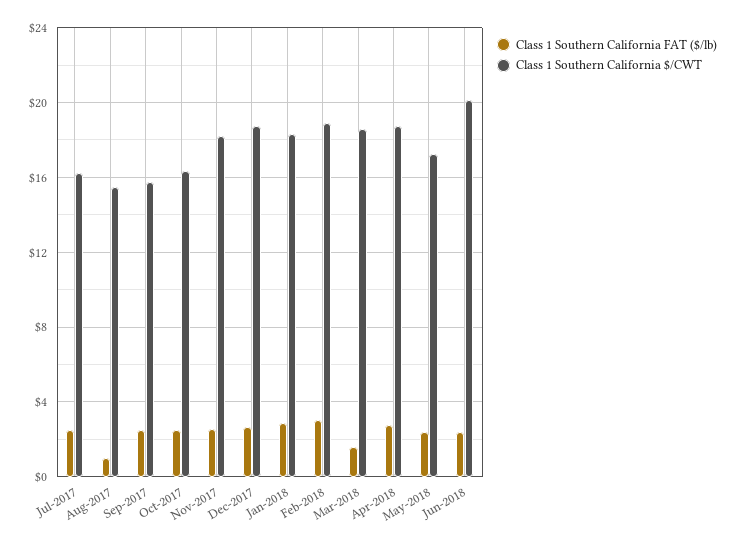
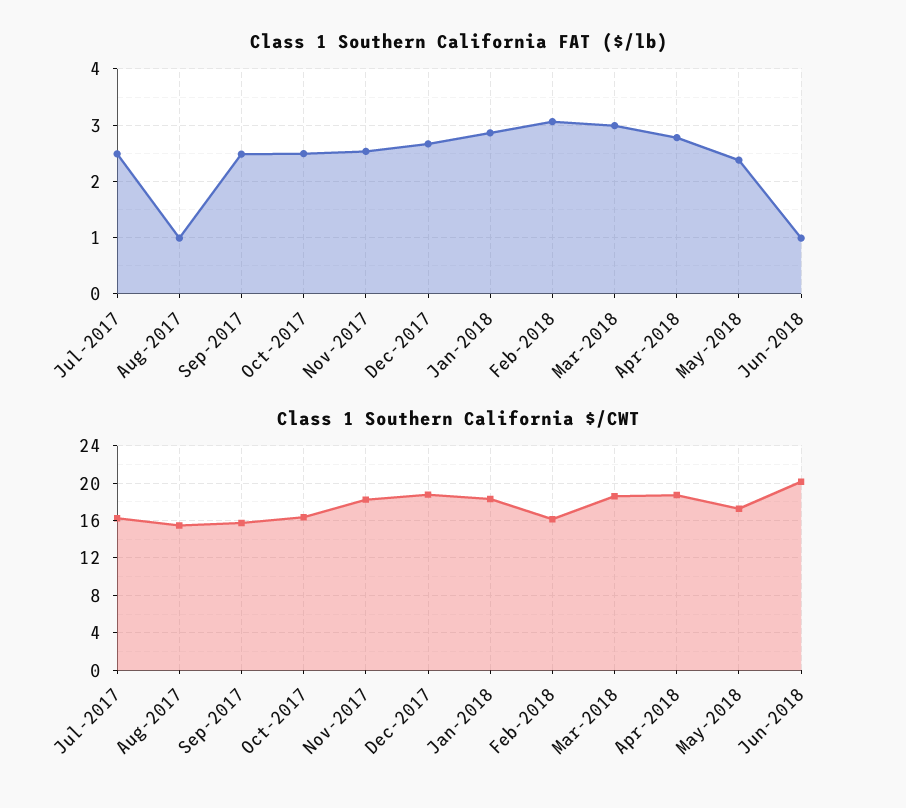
  {
    "Class 1 Southern California FAT ($/lb)": {
      "Jul-2017": 2.4,
      "Aug-2017": 1,
      "Sep-2017": 2.4,
      "Oct-2017": 2.4,
      "Nov-2017": 2.6,
      "Dec-2017": 2.6,
      "Jan-2018": 2.8,
      "Feb-2018": 3,
-     "Mar-2018": 1.5,
+     "Mar-2018": 3,
      "Apr-2018": 2.8,
      "May-2018": 2.4,
-     "Jun-2018": 2.5
+     "Jun-2018": 1
    },
    "Class 1 Southern California $/CWT": {
      "Jul-2017": 16,
      "Aug-2017": 15.5,
      "Sep-2017": 15.5,
      "Oct-2017": 16.5,
      "Nov-2017": 18,
      "Dec-2017": 19,
      "Jan-2018": 18.5,
-     "Feb-2018": 19,
+     "Feb-2018": 16,
      "Mar-2018": 18.5,
      "Apr-2018": 18.5,
      "May-2018": 17.5,
      "Jun-2018": 20
    }
  }

